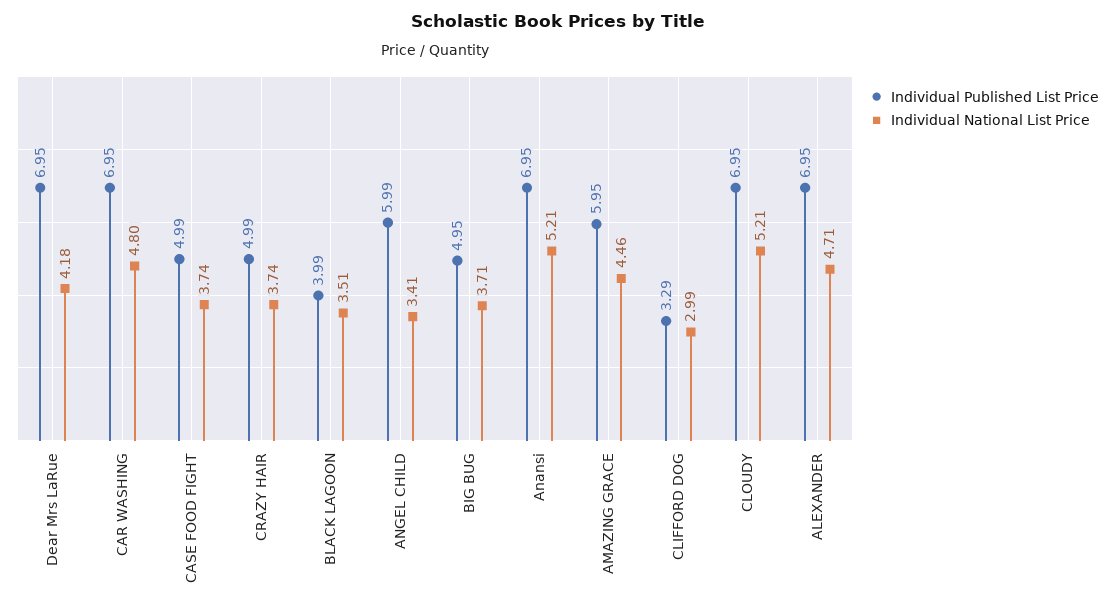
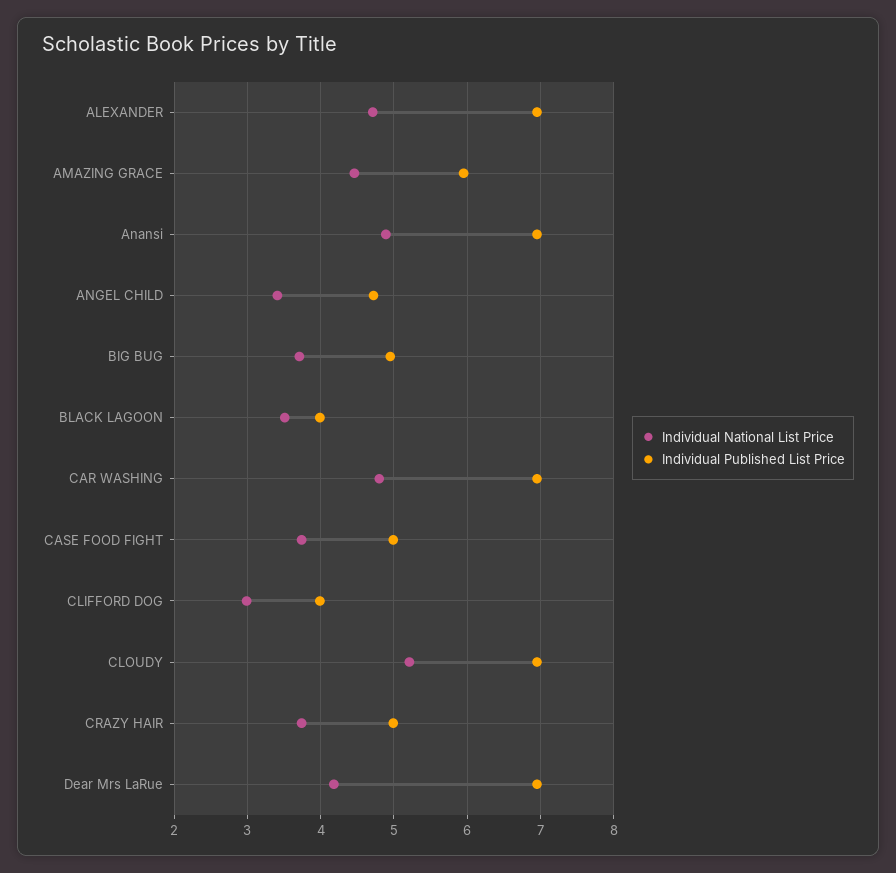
  {
    "Individual Published List Price": {
      "Dear Mrs LaRue": 6.95,
      "CAR WASHING": 6.95,
      "CASE FOOD FIGHT": 4.99,
      "CRAZY HAIR": 4.99,
      "BLACK LAGOON": 3.99,
-     "ANGEL CHILD": 5.99,
+     "ANGEL CHILD": 4.7,
      "BIG BUG": 4.95,
      "Anansi": 6.95,
      "AMAZING GRACE": 5.95,
-     "CLIFFORD DOG": 3.29,
+     "CLIFFORD DOG": 4,
      "CLOUDY": 6.95,
      "ALEXANDER": 6.95
    },
    "Individual National List Price": {
      "Dear Mrs LaRue": 4.18,
      "CAR WASHING": 4.8,
      "CASE FOOD FIGHT": 3.74,
      "CRAZY HAIR": 3.74,
      "BLACK LAGOON": 3.51,
      "ANGEL CHILD": 3.41,
      "BIG BUG": 3.71,
-     "Anansi": 5.21,
+     "Anansi": 4.9,
      "AMAZING GRACE": 4.46,
      "CLIFFORD DOG": 2.99,
      "CLOUDY": 5.21,
      "ALEXANDER": 4.71
    }
  }

